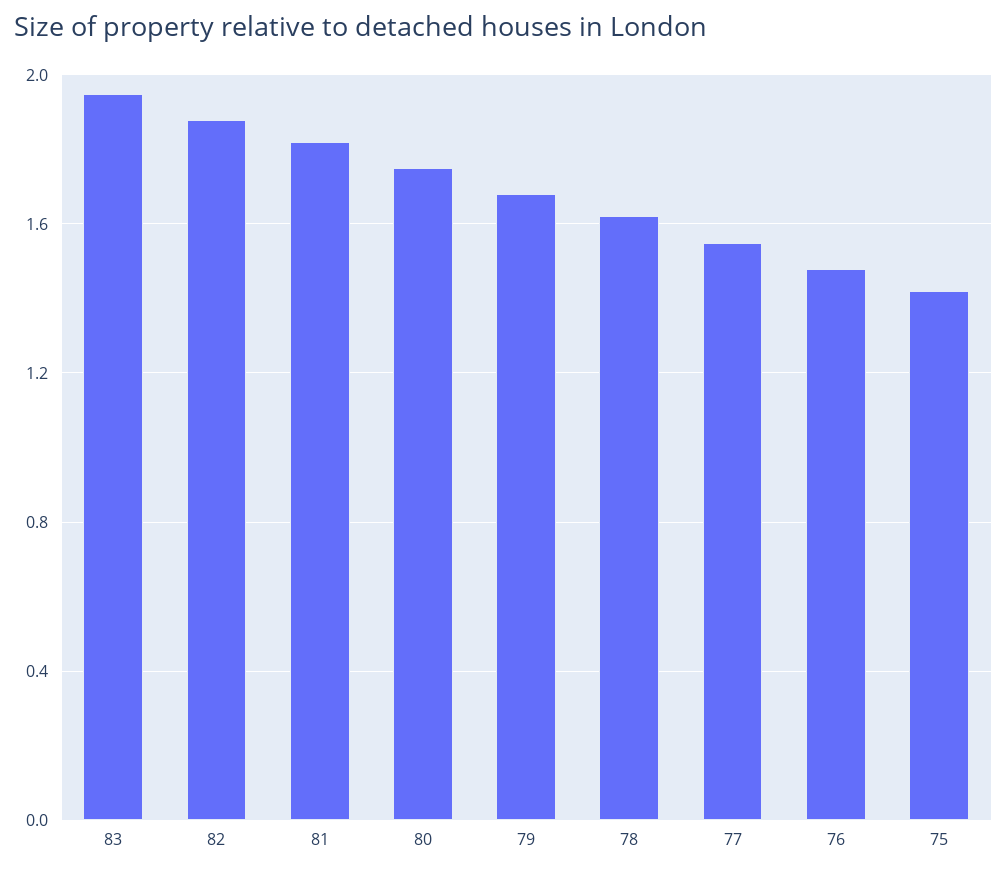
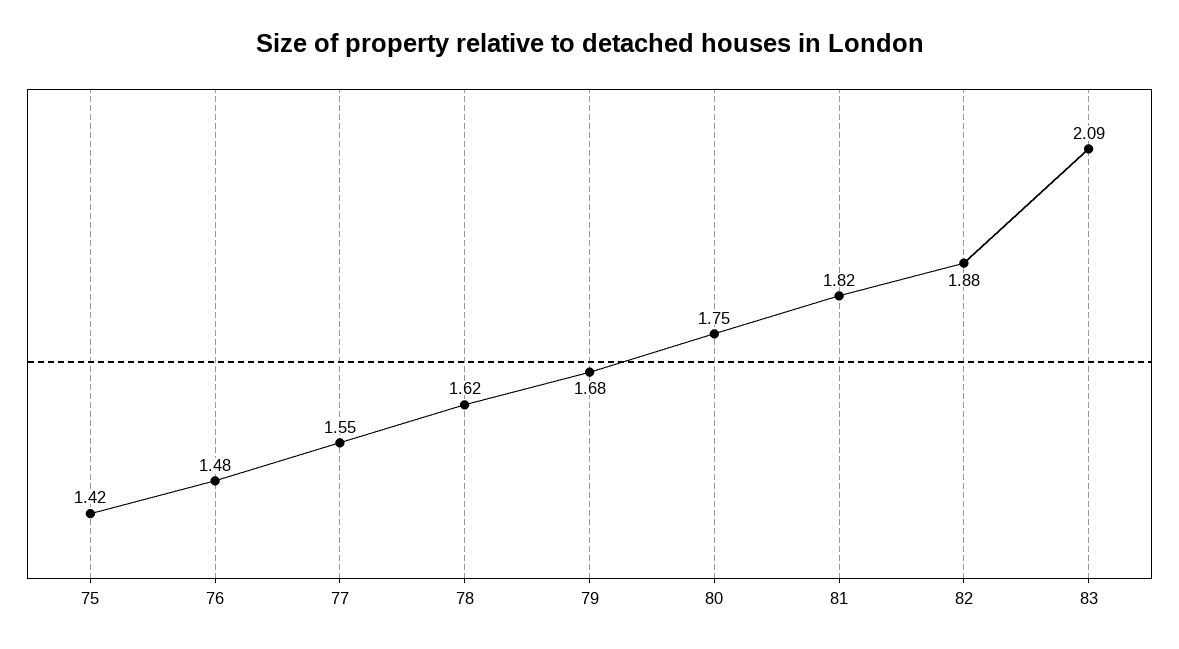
  {
-   "83": 1.95,
+   "83": 2.09,
    "82": 1.88,
    "81": 1.82,
    "80": 1.75,
    "79": 1.68,
    "78": 1.62,
    "77": 1.55,
    "76": 1.48,
    "75": 1.42
  }

